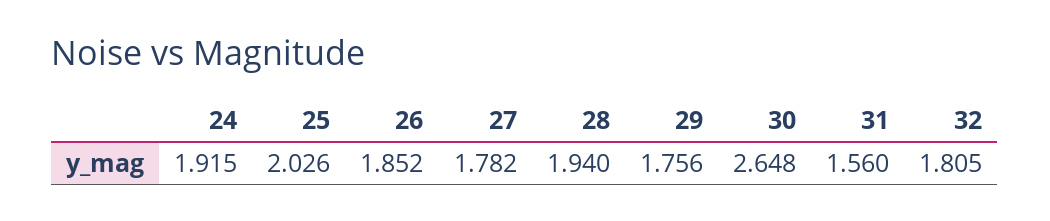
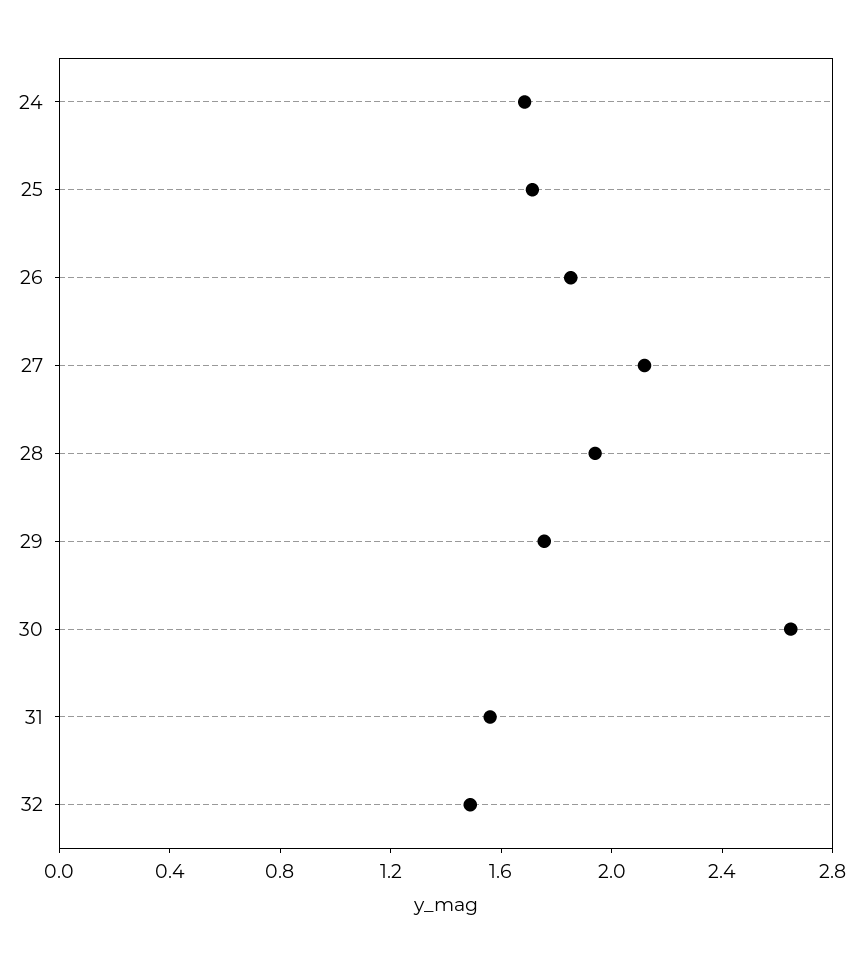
  {
-   "24": 1.915,
+   "24": 1.7,
-   "25": 2.026,
+   "25": 1.7,
    "26": 1.852,
-   "27": 1.782,
+   "27": 2.1,
    "28": 1.94,
    "29": 1.756,
    "30": 2.648,
    "31": 1.56,
-   "32": 1.805
+   "32": 1.5
  }

